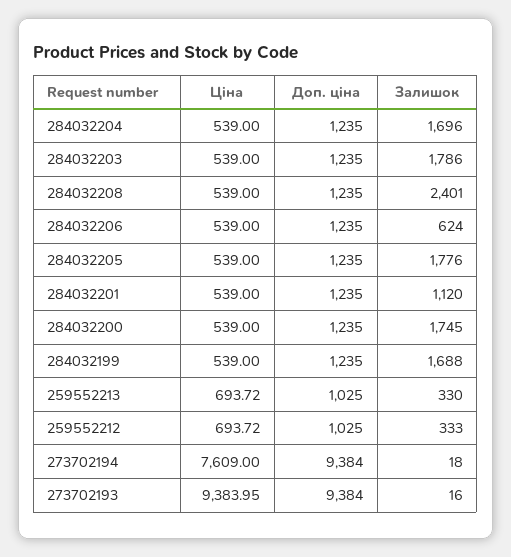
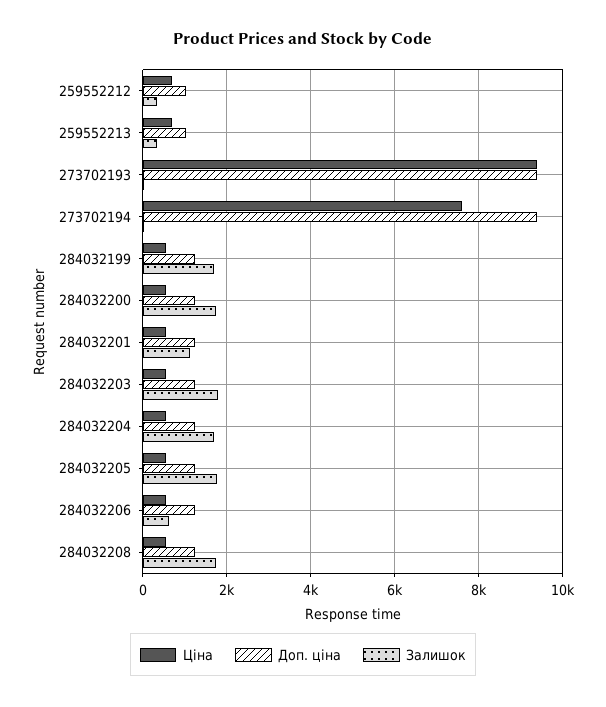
  {
    "Ціна": {
      "284032204": 539,
      "284032203": 539,
      "284032208": 539,
      "284032206": 539,
      "284032205": 539,
      "284032201": 539,
      "284032200": 539,
      "284032199": 539,
      "259552213": 693.72,
      "259552212": 693.72,
      "273702194": 7609,
      "273702193": 9383.95
    },
    "Доп. ціна": {
      "284032204": 1235,
      "284032203": 1235,
      "284032208": 1235,
      "284032206": 1235,
      "284032205": 1235,
      "284032201": 1235,
      "284032200": 1235,
      "284032199": 1235,
      "259552213": 1025,
      "259552212": 1025,
      "273702194": 9384,
      "273702193": 9384
    },
    "Залишок": {
      "284032204": 1696,
      "284032203": 1786,
-     "284032208": 2401,
+     "284032208": 1800,
      "284032206": 624,
      "284032205": 1776,
      "284032201": 1120,
      "284032200": 1745,
      "284032199": 1688,
      "259552213": 330,
      "259552212": 333,
      "273702194": 18,
      "273702193": 16
    }
  }

